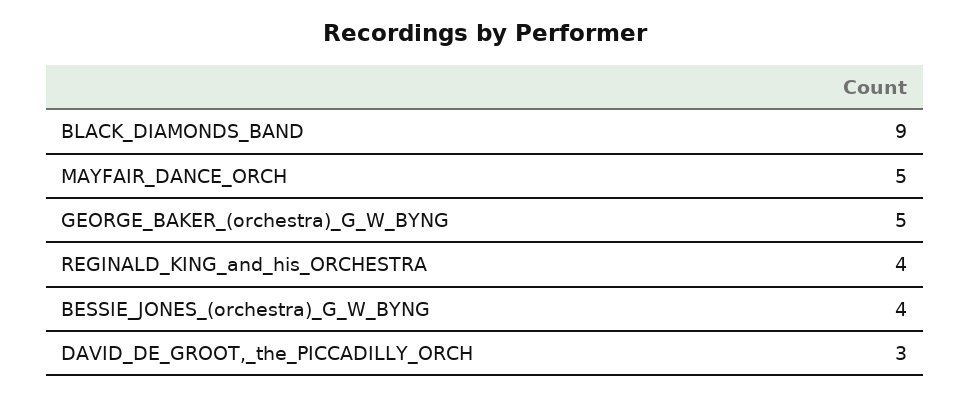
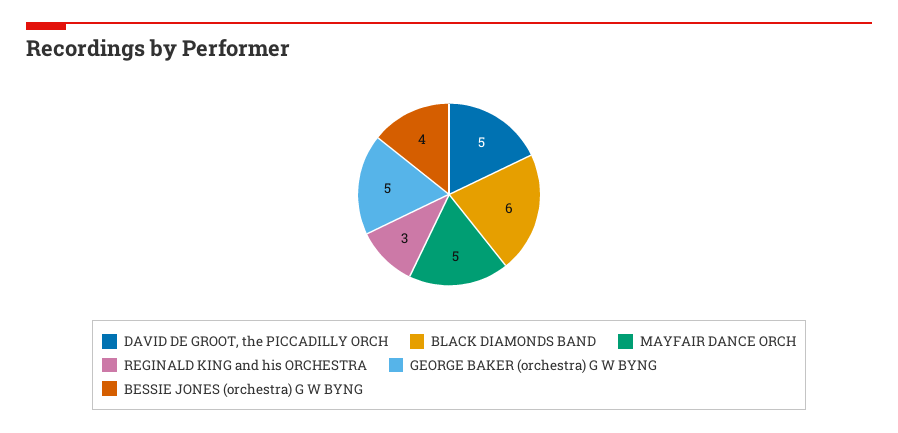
  {
-   "BLACK_DIAMONDS_BAND": 9,
+   "BLACK_DIAMONDS_BAND": 6,
    "MAYFAIR_DANCE_ORCH": 5,
    "GEORGE_BAKER_(orchestra)_G_W_BYNG": 5,
-   "REGINALD_KING_and_his_ORCHESTRA": 4,
+   "REGINALD_KING_and_his_ORCHESTRA": 3,
    "BESSIE_JONES_(orchestra)_G_W_BYNG": 4,
-   "DAVID_DE_GROOT,_the_PICCADILLY_ORCH": 3
+   "DAVID_DE_GROOT,_the_PICCADILLY_ORCH": 5
  }

